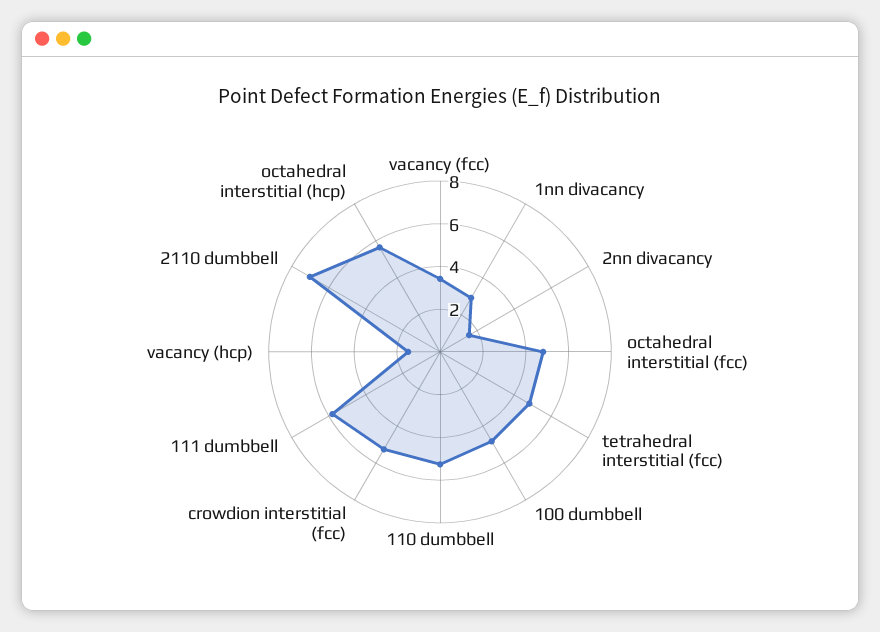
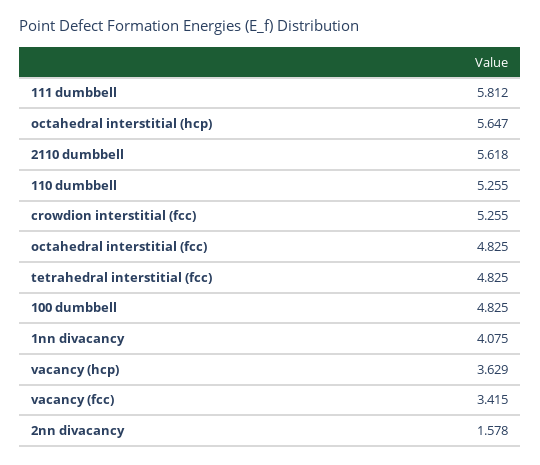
  {
    "vacancy (fcc)": 3.415,
-   "1nn divacancy": 3,
+   "1nn divacancy": 4.075,
    "2nn divacancy": 1.578,
    "octahedral interstitial (fcc)": 4.825,
    "tetrahedral interstitial (fcc)": 4.825,
    "100 dumbbell": 4.825,
    "110 dumbbell": 5.255,
    "crowdion interstitial (fcc)": 5.255,
    "111 dumbbell": 5.812,
-   "vacancy (hcp)": 1.5,
+   "vacancy (hcp)": 3.629,
-   "2110 dumbbell": 7,
+   "2110 dumbbell": 5.618,
    "octahedral interstitial (hcp)": 5.647
  }

